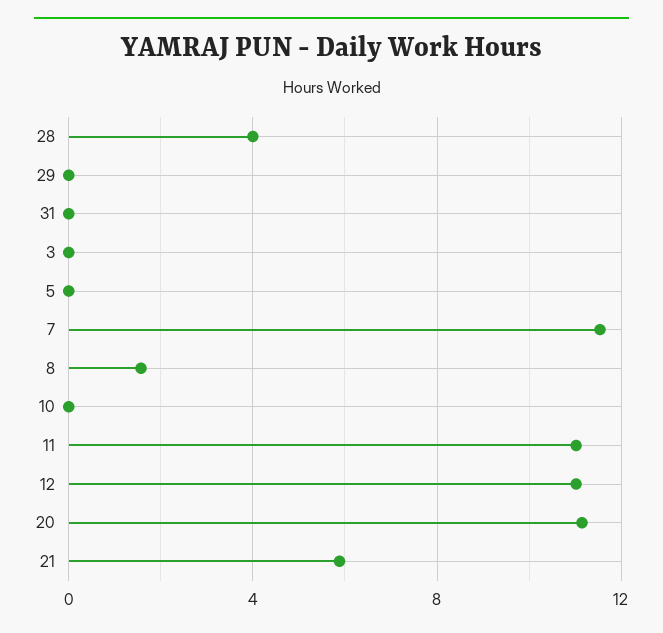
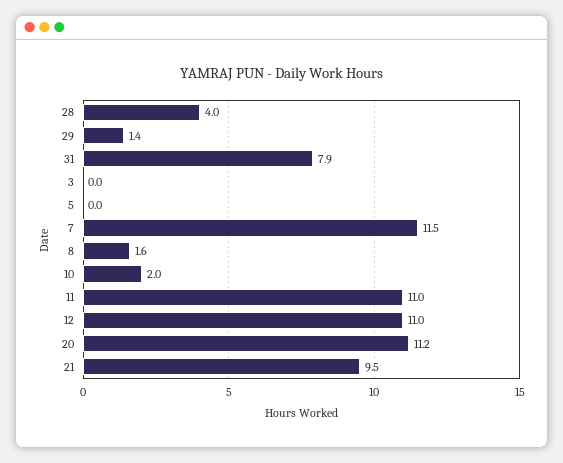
  {
    "28": 4,
-   "29": 0,
+   "29": 1.4,
-   "31": 0,
+   "31": 7.9,
    "3": 0,
    "5": 0,
    "7": 11.5,
    "8": 1.6,
-   "10": 0,
+   "10": 2,
    "11": 11,
    "12": 11,
    "20": 11.2,
-   "21": 6
+   "21": 9.5
  }

